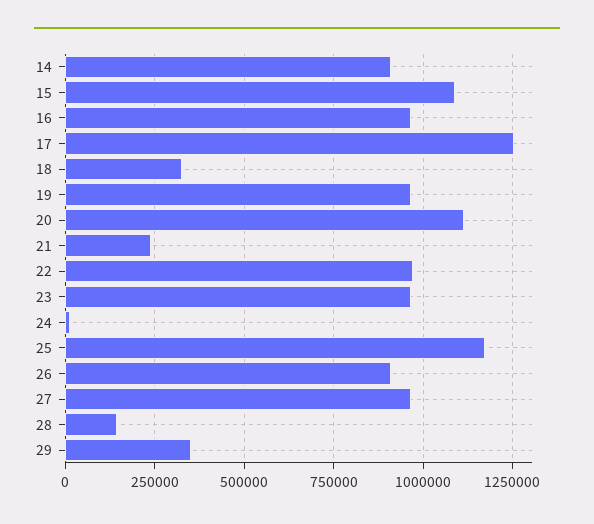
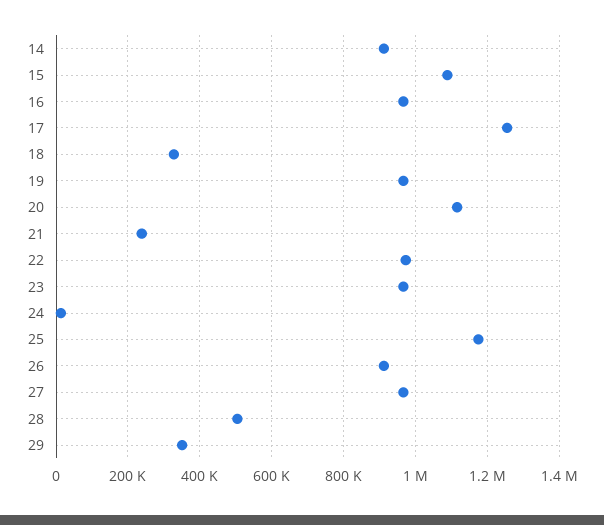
  {
    "14": 920000,
    "15": 1080000,
    "16": 960000,
    "17": 1260000,
    "18": 320000,
    "19": 960000,
    "20": 1120000,
    "21": 240000,
    "22": 980000,
    "23": 960000,
    "24": 20000,
    "25": 1180000,
    "26": 920000,
    "27": 960000,
-   "28": 150000,
+   "28": 500000,
    "29": 360000
  }

